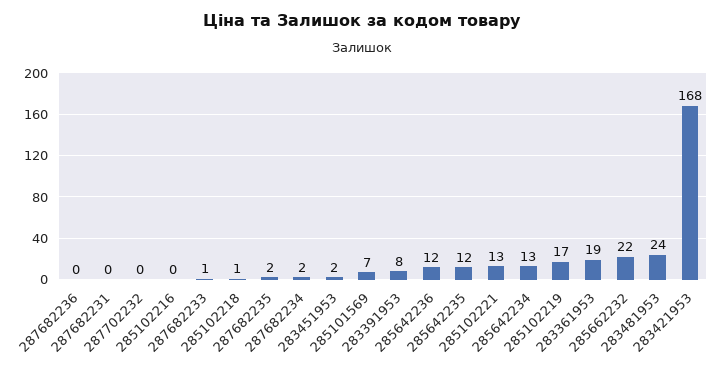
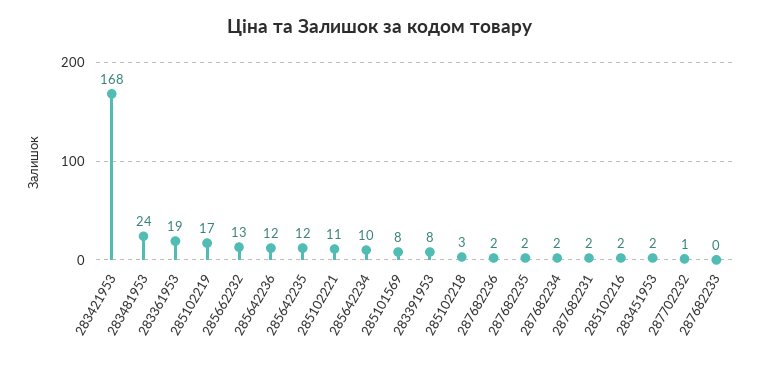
  {
-   "287682236": 0,
+   "287682236": 2,
-   "287682231": 0,
+   "287682231": 2,
-   "287702232": 0,
+   "287702232": 1,
-   "285102216": 0,
+   "285102216": 2,
-   "287682233": 1,
+   "287682233": 0,
-   "285102218": 1,
+   "285102218": 3,
    "287682235": 2,
    "287682234": 2,
    "283451953": 2,
-   "285101569": 7,
+   "285101569": 8,
    "283391953": 8,
    "285642236": 12,
    "285642235": 12,
-   "285102221": 13,
+   "285102221": 11,
-   "285642234": 13,
+   "285642234": 10,
    "285102219": 17,
    "283361953": 19,
-   "285662232": 22,
+   "285662232": 13,
    "283481953": 24,
    "283421953": 168
  }

